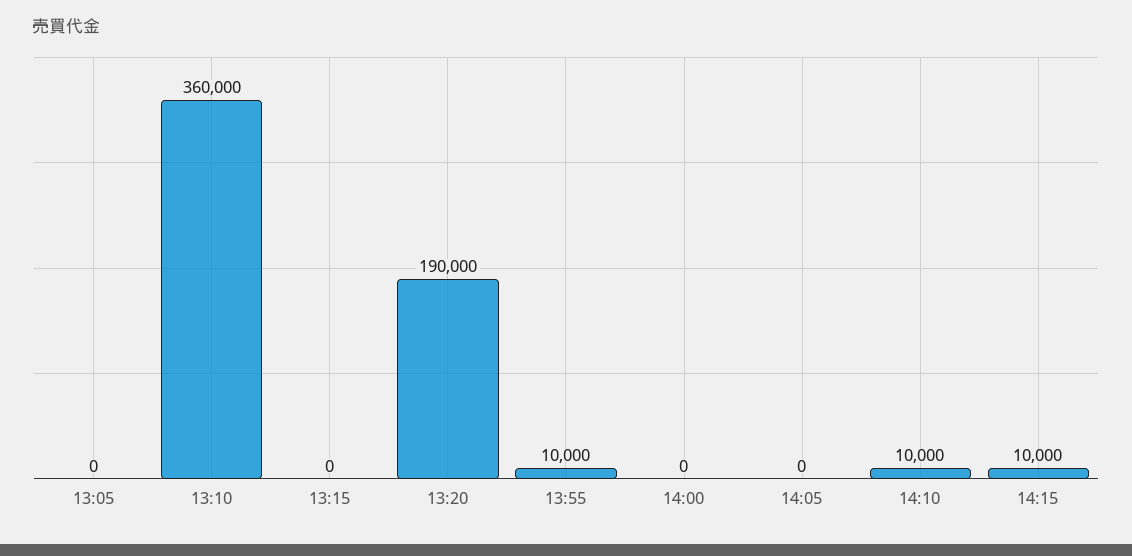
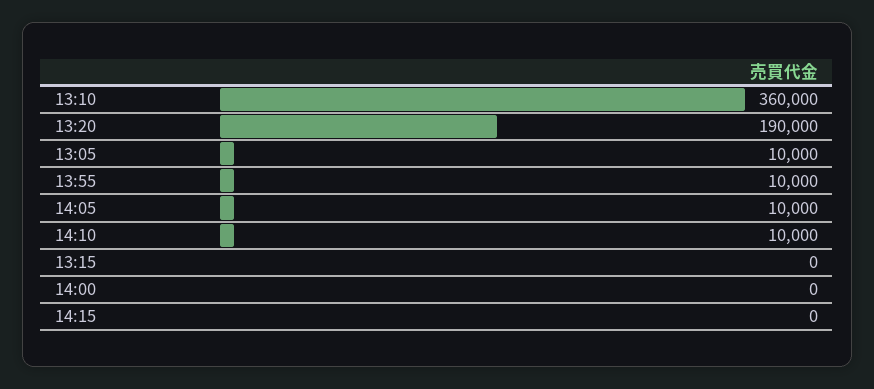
  {
-   "13:05": 0,
+   "13:05": 10000,
    "13:10": 360000,
    "13:15": 0,
    "13:20": 190000,
    "13:55": 10000,
    "14:00": 0,
-   "14:05": 0,
+   "14:05": 10000,
    "14:10": 10000,
-   "14:15": 10000
+   "14:15": 0
  }

